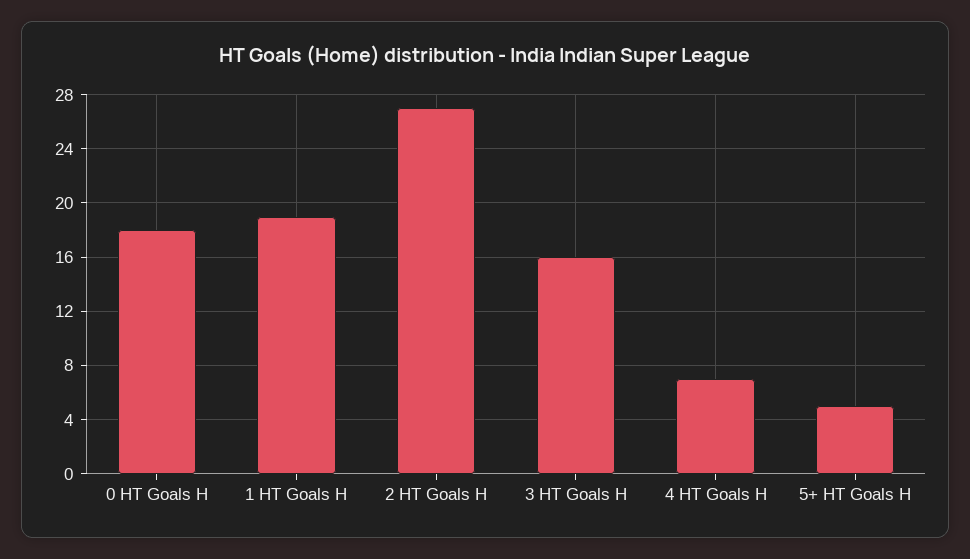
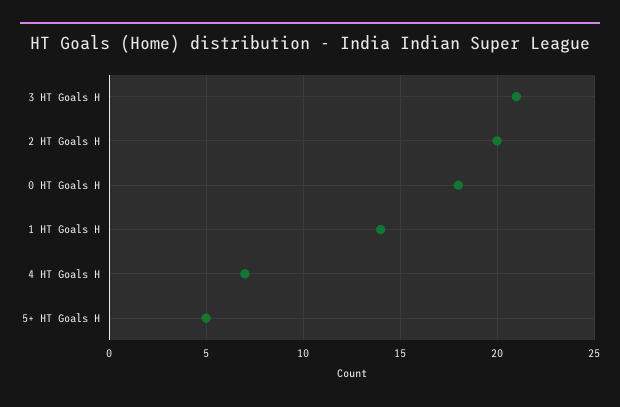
  {
    "0 HT Goals H": 18,
-   "1 HT Goals H": 19,
+   "1 HT Goals H": 14,
-   "2 HT Goals H": 27,
+   "2 HT Goals H": 20,
-   "3 HT Goals H": 16,
+   "3 HT Goals H": 21,
    "4 HT Goals H": 7,
    "5+ HT Goals H": 5
  }

